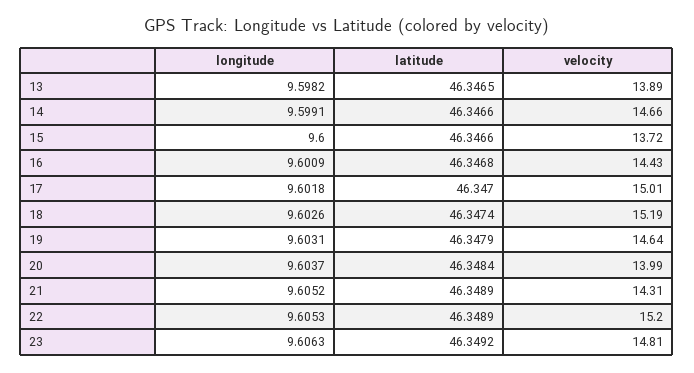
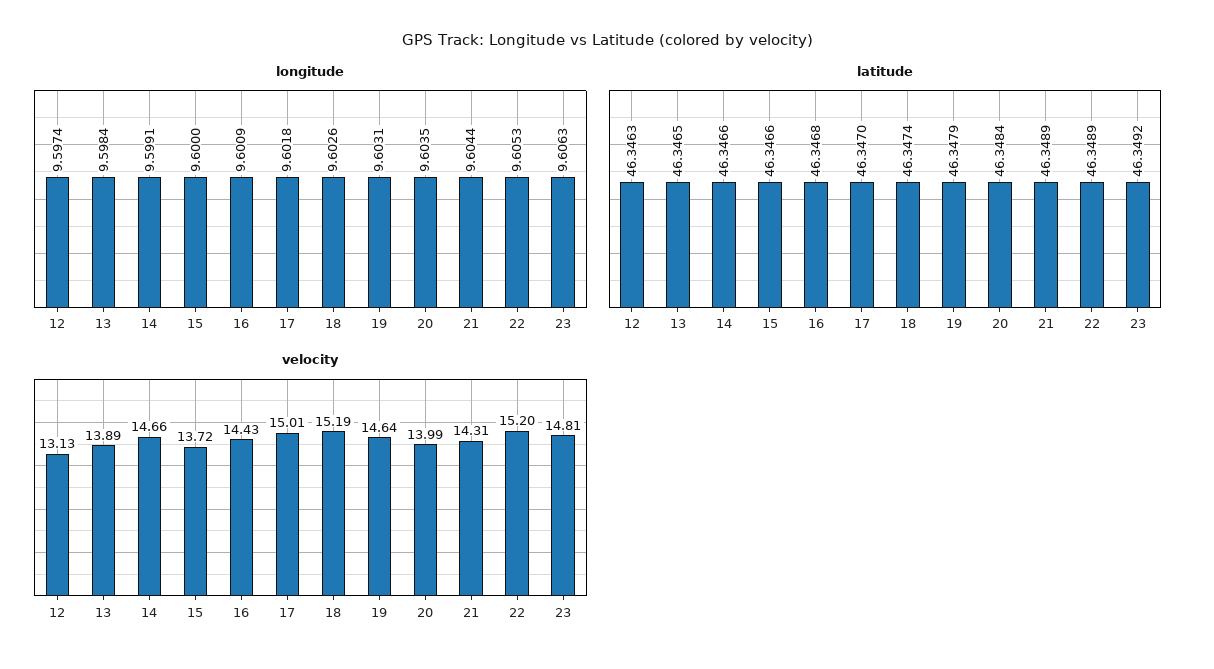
  {
    "longitude": {
-     "13": 9.5982,
+     "13": 9.5984,
      "14": 9.5991,
      "15": 9.6,
      "16": 9.6009,
      "17": 9.6018,
      "18": 9.6026,
      "19": 9.6031,
-     "20": 9.6037,
+     "20": 9.6035,
-     "21": 9.6052,
+     "21": 9.6044,
      "22": 9.6053,
-     "23": 9.6063
+     "23": 9.6063,
+     "12": 9.5974
    },
    "latitude": {
      "13": 46.3465,
      "14": 46.3466,
      "15": 46.3466,
      "16": 46.3468,
      "17": 46.347,
      "18": 46.3474,
      "19": 46.3479,
      "20": 46.3484,
      "21": 46.3489,
      "22": 46.3489,
-     "23": 46.3492
+     "23": 46.3492,
+     "12": 46.3463
    },
    "velocity": {
      "13": 13.89,
      "14": 14.66,
      "15": 13.72,
      "16": 14.43,
      "17": 15.01,
      "18": 15.19,
      "19": 14.64,
      "20": 13.99,
      "21": 14.31,
      "22": 15.2,
-     "23": 14.81
+     "23": 14.81,
+     "12": 13.13
    }
  }

